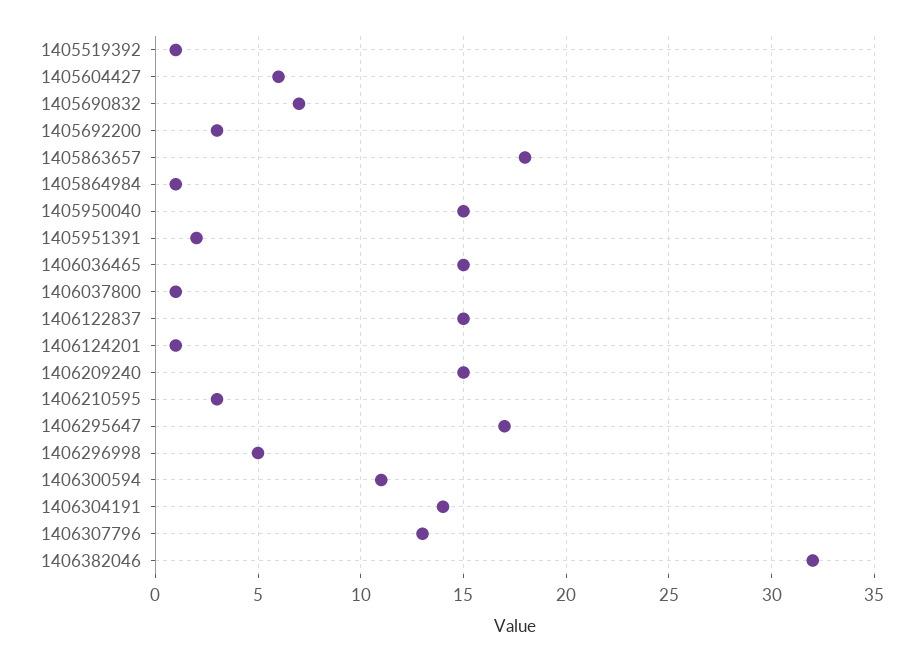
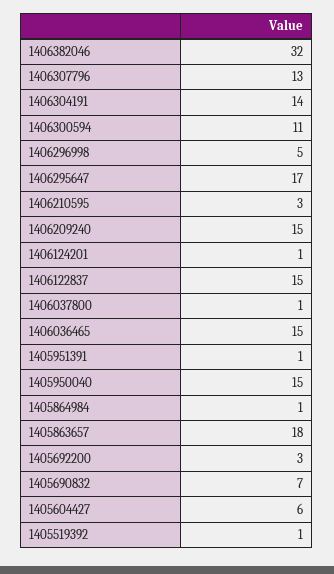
  {
    "1405519392": 1,
    "1405604427": 6,
    "1405690832": 7,
    "1405692200": 3,
    "1405863657": 18,
    "1405864984": 1,
    "1405950040": 15,
-   "1405951391": 2,
+   "1405951391": 1,
    "1406036465": 15,
    "1406037800": 1,
    "1406122837": 15,
    "1406124201": 1,
    "1406209240": 15,
    "1406210595": 3,
    "1406295647": 17,
    "1406296998": 5,
    "1406300594": 11,
    "1406304191": 14,
    "1406307796": 13,
    "1406382046": 32
  }

